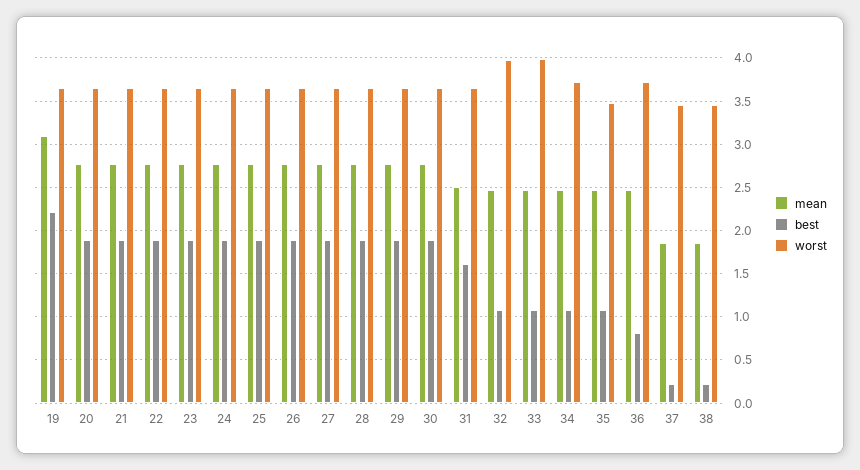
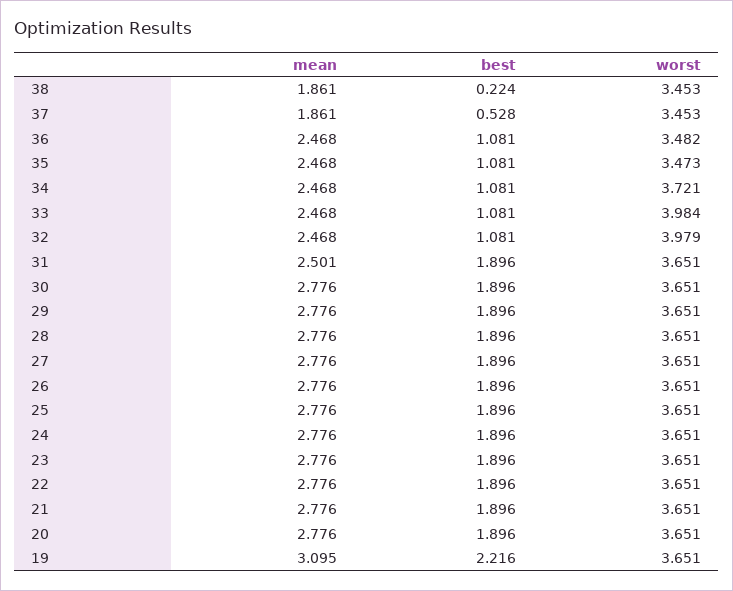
  {
    "mean": {
      "19": 3.095,
      "20": 2.776,
      "21": 2.776,
      "22": 2.776,
      "23": 2.776,
      "24": 2.776,
      "25": 2.776,
      "26": 2.776,
      "27": 2.776,
      "28": 2.776,
      "29": 2.776,
      "30": 2.776,
      "31": 2.501,
      "32": 2.468,
      "33": 2.468,
      "34": 2.468,
      "35": 2.468,
      "36": 2.468,
      "37": 1.861,
      "38": 1.861
    },
    "best": {
      "19": 2.216,
      "20": 1.896,
      "21": 1.896,
      "22": 1.896,
      "23": 1.896,
      "24": 1.896,
      "25": 1.896,
      "26": 1.896,
      "27": 1.896,
      "28": 1.896,
      "29": 1.896,
      "30": 1.896,
-     "31": 1.6,
+     "31": 1.896,
      "32": 1.081,
      "33": 1.081,
      "34": 1.081,
      "35": 1.081,
-     "36": 0.8,
+     "36": 1.081,
-     "37": 0.2,
+     "37": 0.528,
      "38": 0.224
    },
    "worst": {
      "19": 3.651,
      "20": 3.651,
      "21": 3.651,
      "22": 3.651,
      "23": 3.651,
      "24": 3.651,
      "25": 3.651,
      "26": 3.651,
      "27": 3.651,
      "28": 3.651,
      "29": 3.651,
      "30": 3.651,
      "31": 3.651,
      "32": 3.979,
      "33": 3.984,
      "34": 3.721,
      "35": 3.473,
-     "36": 3.7,
+     "36": 3.482,
      "37": 3.453,
      "38": 3.453
    }
  }

